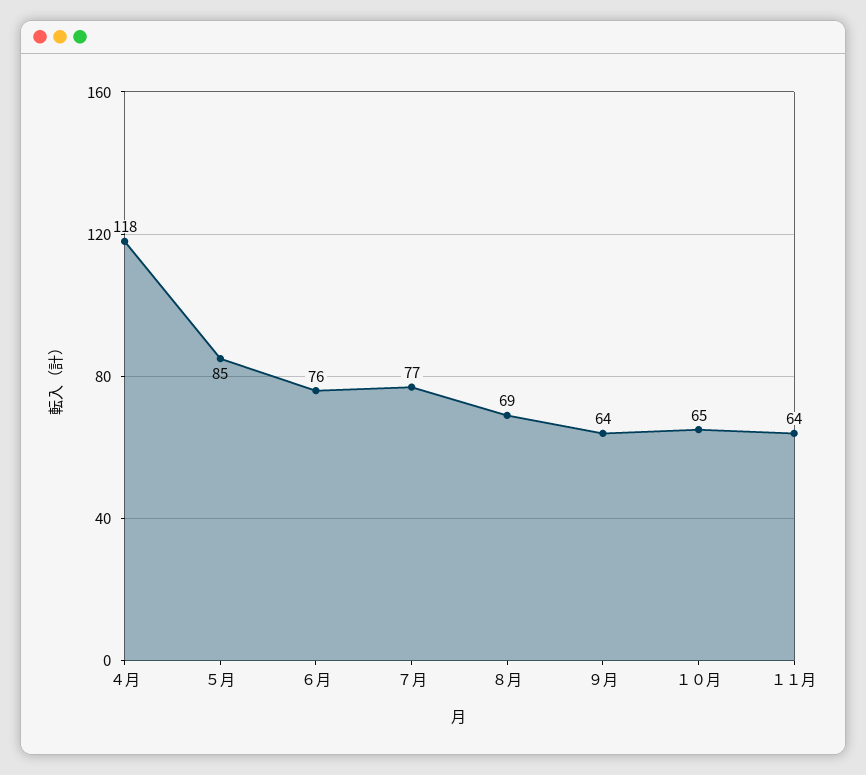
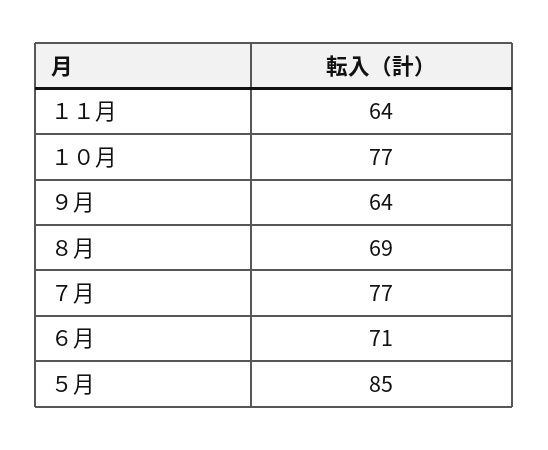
  {
-   "４月": 118,
    "５月": 85,
-   "６月": 76,
+   "６月": 71,
    "７月": 77,
    "８月": 69,
    "９月": 64,
-   "１０月": 65,
+   "１０月": 77,
    "１１月": 64
  }

